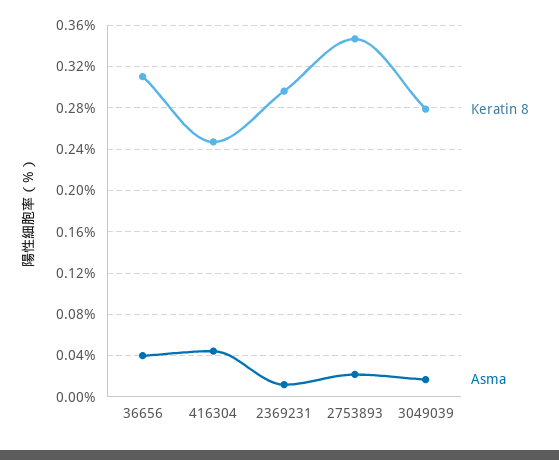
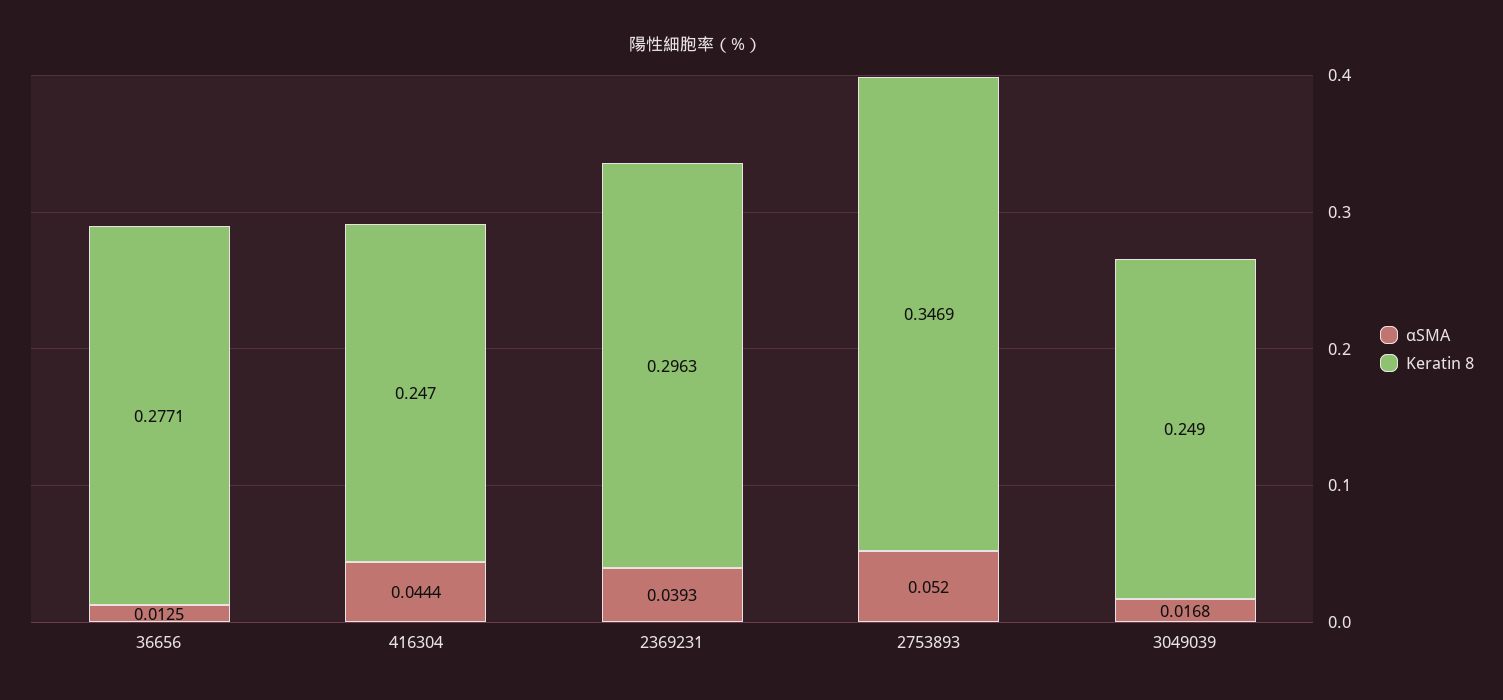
  {
    "Keratin 8": {
-     "36656": 0.31,
+     "36656": 0.2771,
      "416304": 0.247,
      "2369231": 0.2963,
      "2753893": 0.3469,
-     "3049039": 0.28
+     "3049039": 0.249
    },
    "Αsma": {
-     "36656": 0.04,
+     "36656": 0.0125,
      "416304": 0.0444,
-     "2369231": 0.01,
+     "2369231": 0.0393,
-     "2753893": 0.02,
+     "2753893": 0.052,
      "3049039": 0.0168
    }
  }

